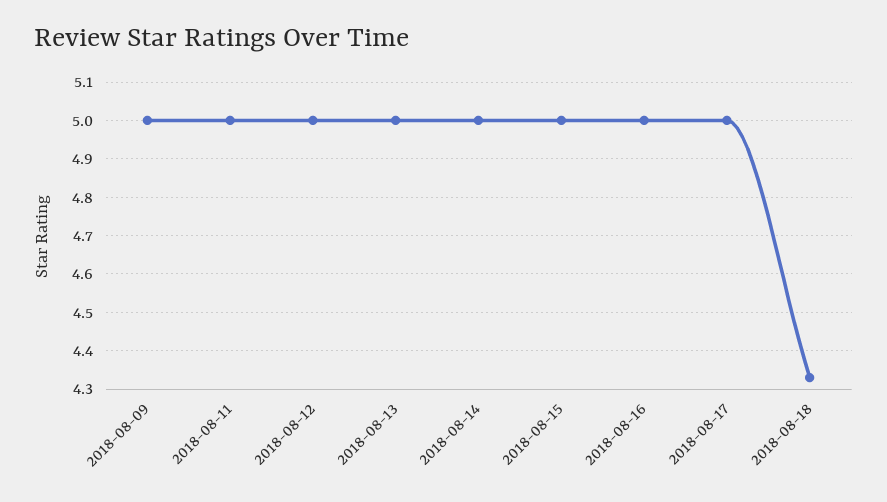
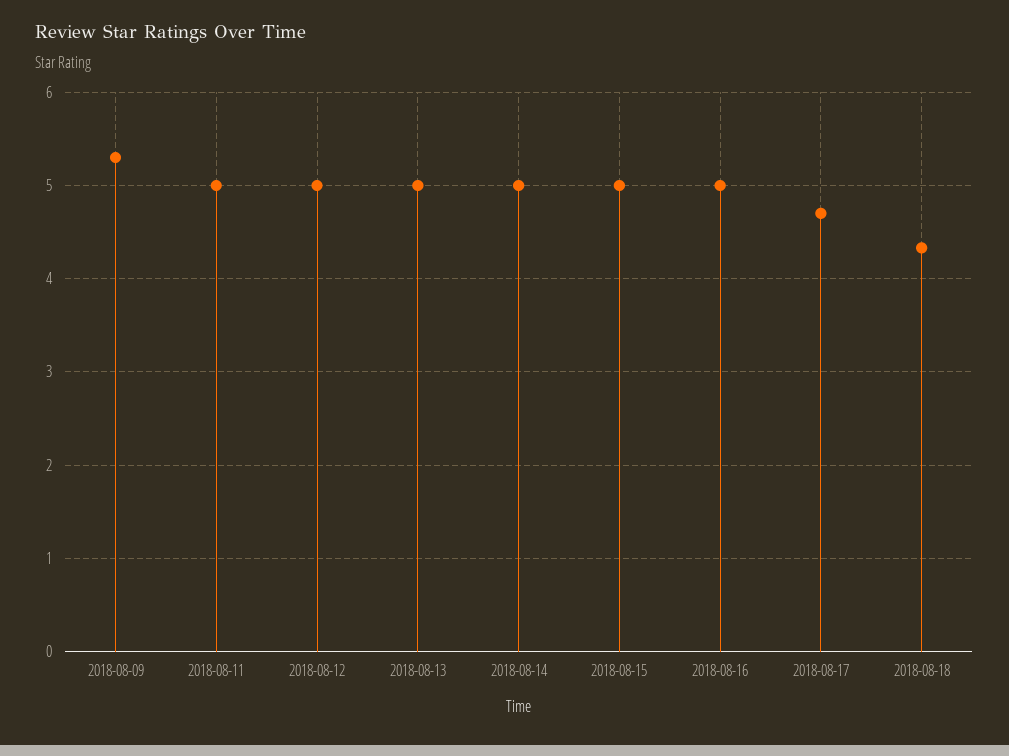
  {
-   "2018-08-09": 5,
+   "2018-08-09": 5.3,
    "2018-08-11": 5,
    "2018-08-12": 5,
    "2018-08-13": 5,
    "2018-08-14": 5,
    "2018-08-15": 5,
    "2018-08-16": 5,
-   "2018-08-17": 5,
+   "2018-08-17": 4.7,
    "2018-08-18": 4.35
  }

